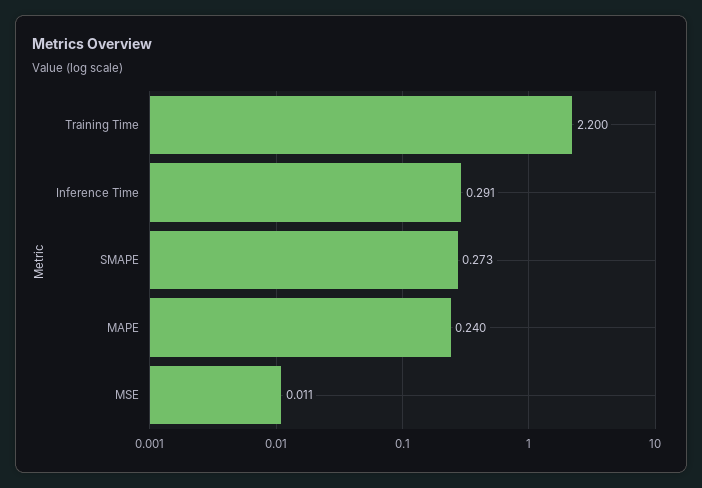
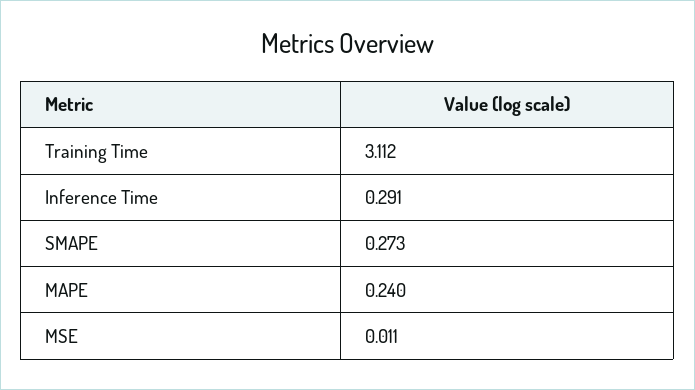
  {
-   "Training Time": 2.2,
+   "Training Time": 3.112,
    "Inference Time": 0.291,
    "SMAPE": 0.273,
    "MAPE": 0.24,
    "MSE": 0.011
  }

